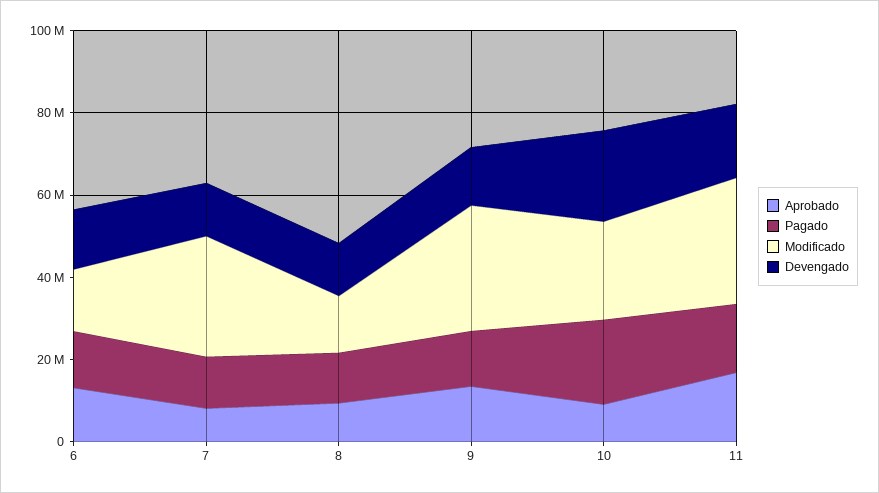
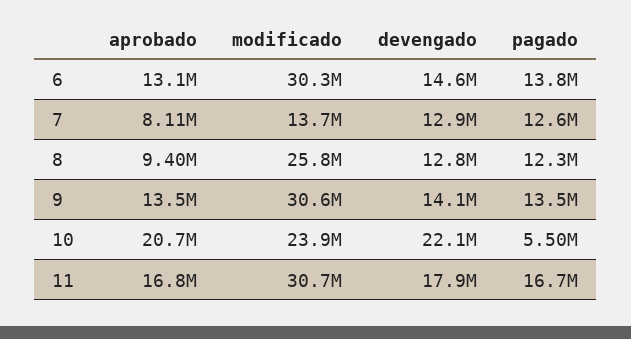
  {
    "Aprobado": {
      "6": 13100000,
      "7": 8110000,
      "8": 9400000,
      "9": 13500000,
-     "10": 10000000,
+     "10": 20700000,
      "11": 16800000
    },
    "Pagado": {
      "6": 13800000,
      "7": 12600000,
      "8": 12300000,
      "9": 13500000,
-     "10": 20000000,
+     "10": 5500000,
      "11": 16700000
    },
    "Modificado": {
-     "6": 15000000,
+     "6": 30300000,
-     "7": 30000000,
+     "7": 13700000,
-     "8": 15000000,
+     "8": 25800000,
      "9": 30600000,
      "10": 23900000,
      "11": 30700000
    },
    "Devengado": {
      "6": 14600000,
      "7": 12900000,
      "8": 12800000,
      "9": 14100000,
      "10": 22100000,
      "11": 17900000
    }
  }

